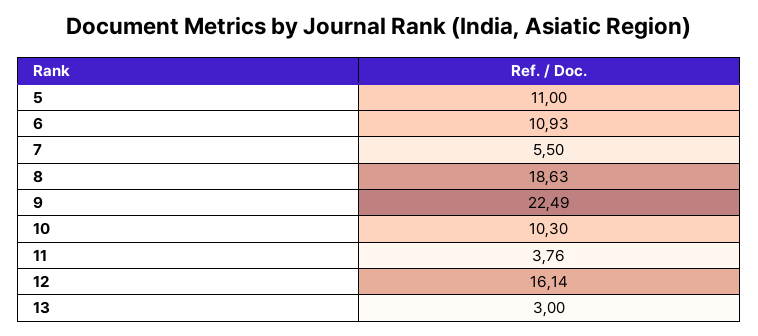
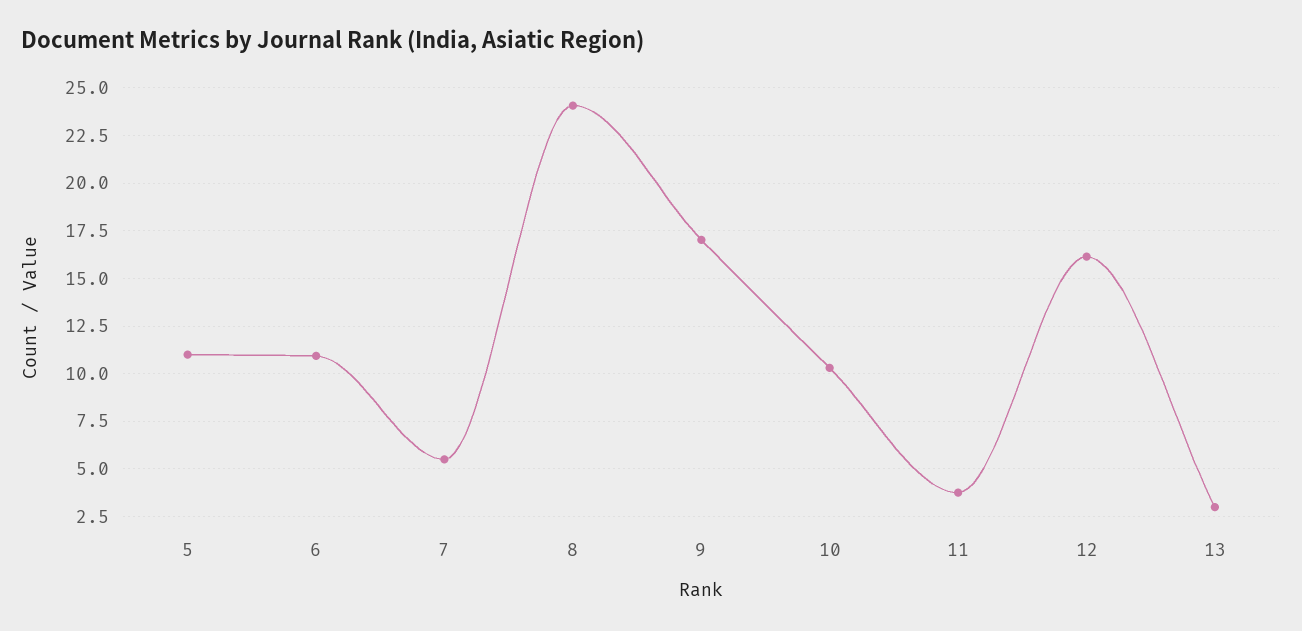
  {
    "5": 11,
    "6": 10.93,
    "7": 5.5,
-   "8": 18.63,
+   "8": 24,
-   "9": 22.49,
+   "9": 17,
    "10": 10.3,
    "11": 3.76,
    "12": 16.14,
    "13": 3
  }

